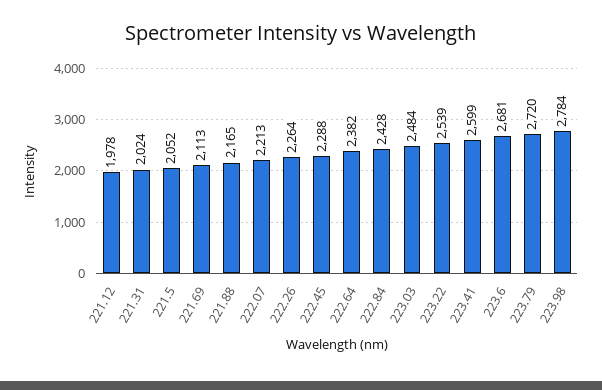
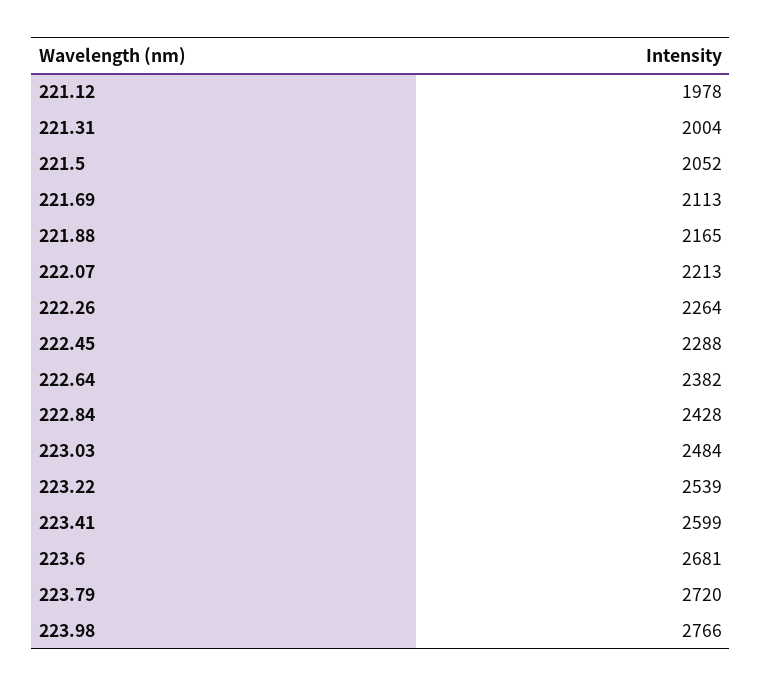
  {
    "221.12": 1978,
-   "221.31": 2024,
+   "221.31": 2004,
    "221.5": 2052,
    "221.69": 2113,
    "221.88": 2165,
    "222.07": 2213,
    "222.26": 2264,
    "222.45": 2288,
    "222.64": 2382,
    "222.84": 2428,
    "223.03": 2484,
    "223.22": 2539,
    "223.41": 2599,
    "223.6": 2681,
    "223.79": 2720,
-   "223.98": 2784
+   "223.98": 2766
  }

